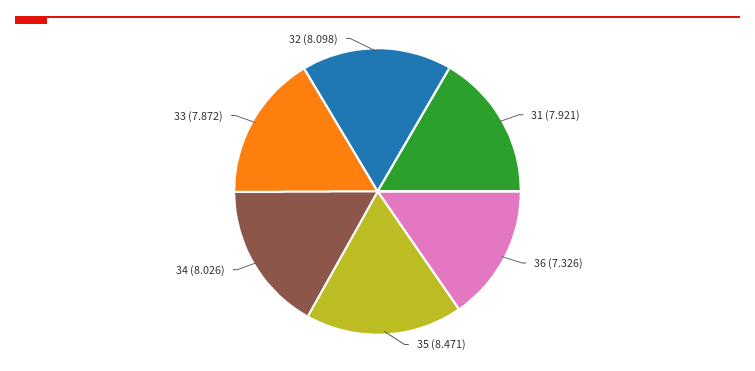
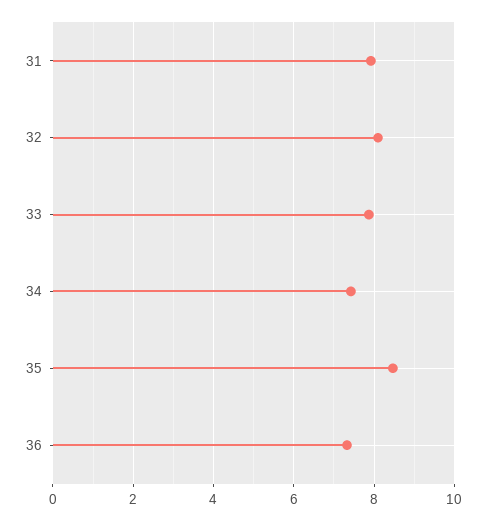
  {
    "31": 7.921,
    "36": 7.326,
    "35": 8.471,
-   "34": 8.026,
+   "34": 7.4,
    "33": 7.872,
    "32": 8.098
  }

